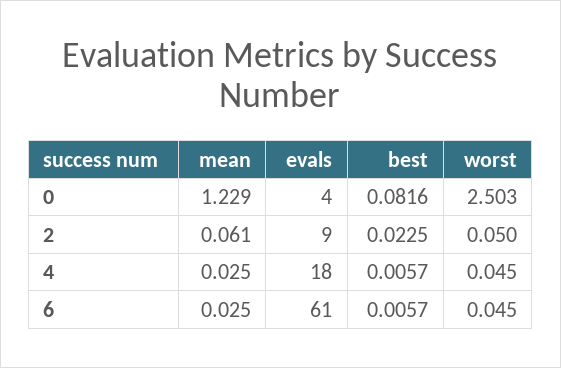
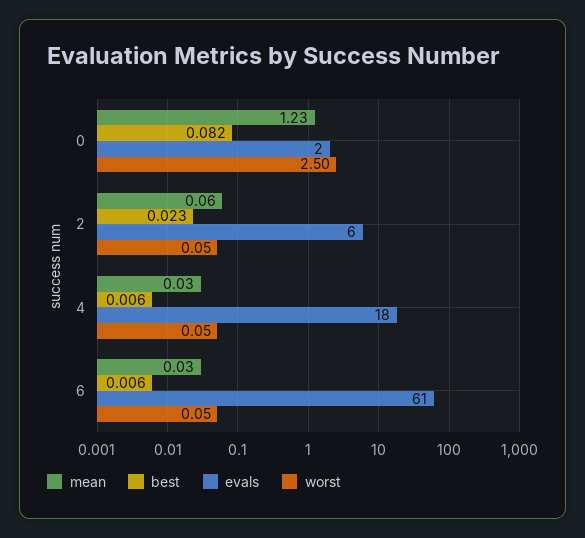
  {
    "mean": {
      "0": 1.229,
      "2": 0.061,
      "4": 0.025,
      "6": 0.025
    },
    "evals": {
-     "0": 4,
+     "0": 2,
-     "2": 9,
+     "2": 6,
      "4": 18,
      "6": 61
    },
    "best": {
      "0": 0.0816,
      "2": 0.0225,
      "4": 0.0057,
      "6": 0.0057
    },
    "worst": {
      "0": 2.503,
      "2": 0.05,
      "4": 0.045,
      "6": 0.045
    }
  }

